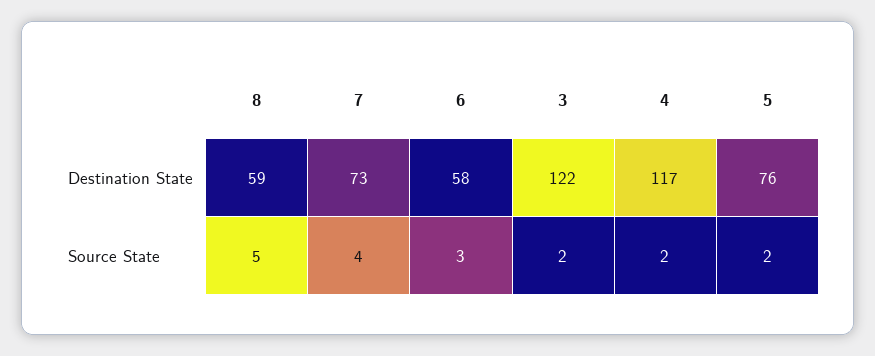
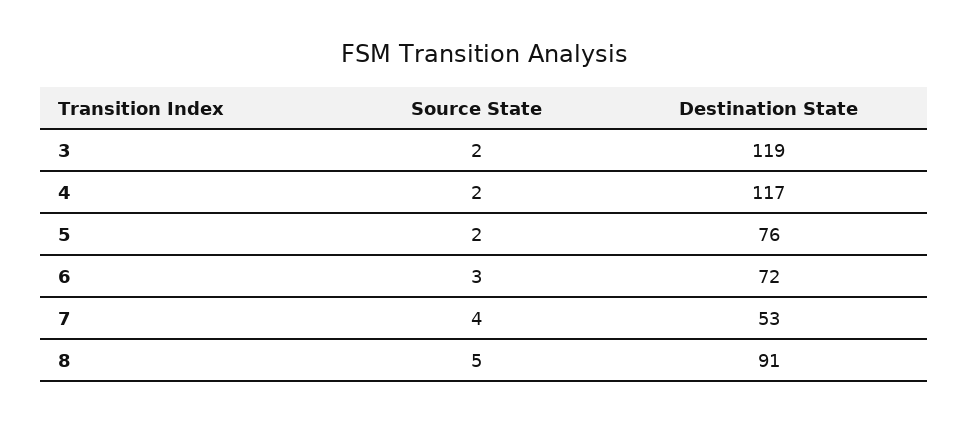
  {
    "8": {
-     "Destination State": 59,
+     "Destination State": 91,
      "Source State": 5
    },
    "7": {
-     "Destination State": 73,
+     "Destination State": 53,
      "Source State": 4
    },
    "6": {
-     "Destination State": 58,
+     "Destination State": 72,
      "Source State": 3
    },
    "3": {
-     "Destination State": 122,
+     "Destination State": 119,
      "Source State": 2
    },
    "4": {
      "Destination State": 117,
      "Source State": 2
    },
    "5": {
      "Destination State": 76,
      "Source State": 2
    }
  }

